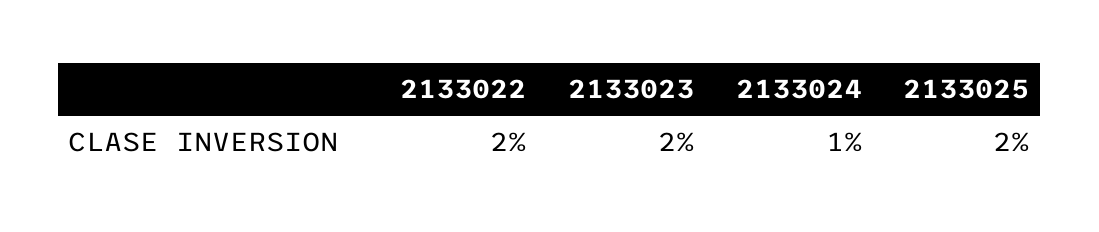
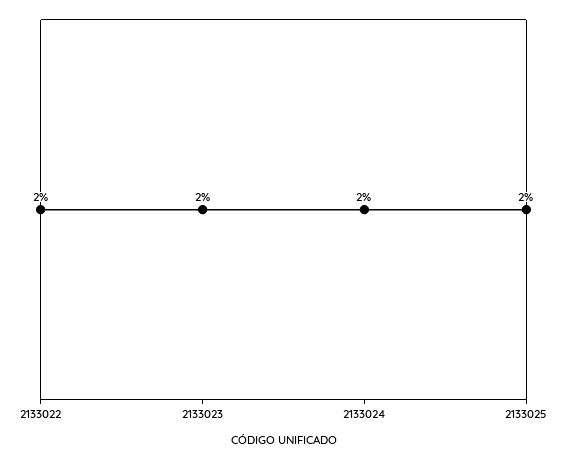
  {
    "2133022": 2,
    "2133023": 2,
-   "2133024": 1,
+   "2133024": 2,
    "2133025": 2
  }

